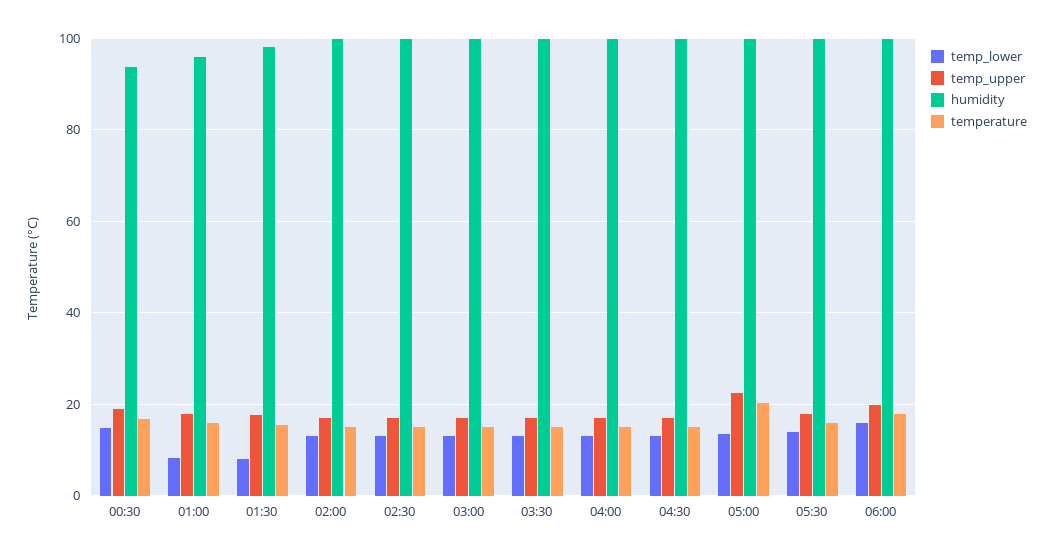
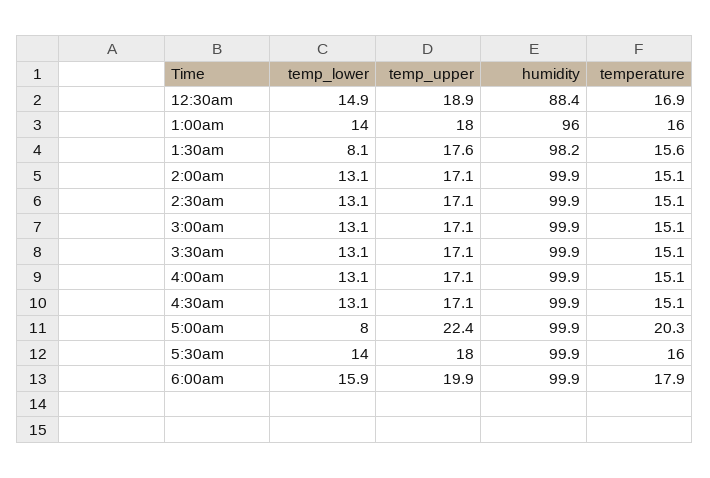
  {
    "temp_lower": {
      "00:30": 14.9,
-     "01:00": 8,
+     "01:00": 14,
      "01:30": 8.1,
      "02:00": 13.1,
      "02:30": 13.1,
      "03:00": 13.1,
      "03:30": 13.1,
      "04:00": 13.1,
      "04:30": 13.1,
-     "05:00": 14,
+     "05:00": 8,
      "05:30": 14,
      "06:00": 15.9
    },
    "temp_upper": {
      "00:30": 18.9,
      "01:00": 18,
      "01:30": 17.6,
      "02:00": 17.1,
      "02:30": 17.1,
      "03:00": 17.1,
      "03:30": 17.1,
      "04:00": 17.1,
      "04:30": 17.1,
      "05:00": 22.4,
      "05:30": 18,
      "06:00": 19.9
    },
    "humidity": {
-     "00:30": 94,
+     "00:30": 88.4,
      "01:00": 96,
      "01:30": 98.2,
      "02:00": 99.9,
      "02:30": 99.9,
      "03:00": 99.9,
      "03:30": 99.9,
      "04:00": 99.9,
      "04:30": 99.9,
      "05:00": 99.9,
      "05:30": 99.9,
      "06:00": 99.9
    },
    "temperature": {
      "00:30": 16.9,
      "01:00": 16,
      "01:30": 15.6,
      "02:00": 15.1,
      "02:30": 15.1,
      "03:00": 15.1,
      "03:30": 15.1,
      "04:00": 15.1,
      "04:30": 15.1,
      "05:00": 20.3,
      "05:30": 16,
      "06:00": 17.9
    }
  }

